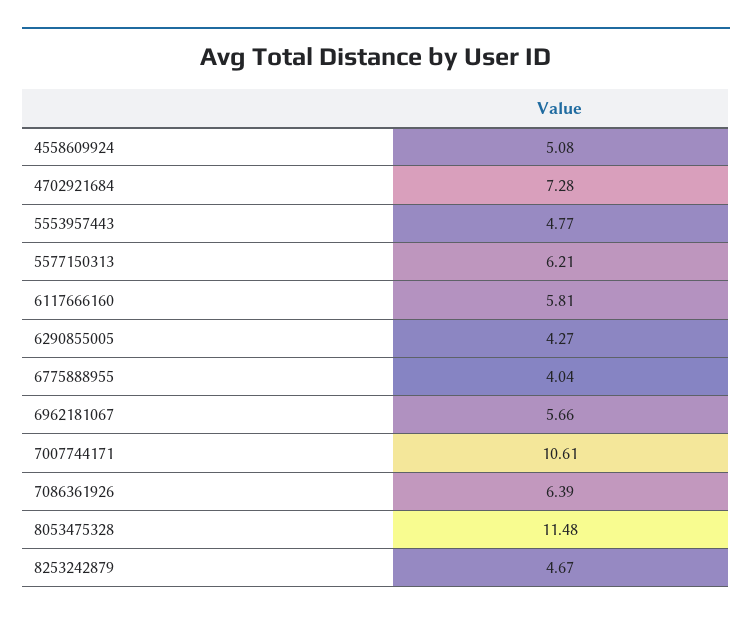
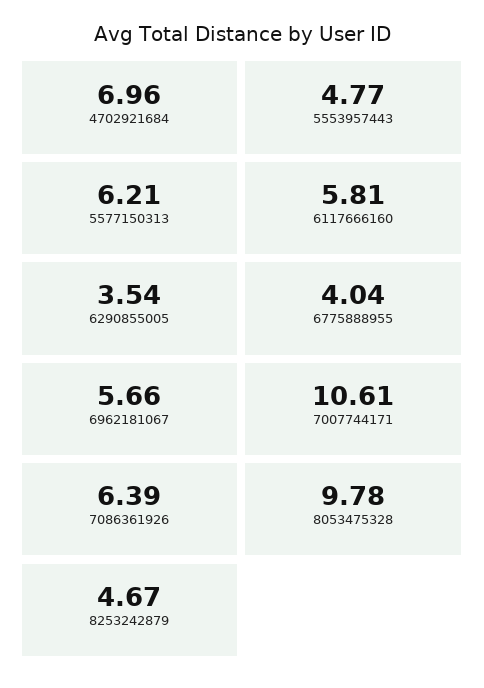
  {
-   "4558609924": 5.08,
-   "4702921684": 7.28,
+   "4702921684": 6.96,
    "5553957443": 4.77,
    "5577150313": 6.21,
    "6117666160": 5.81,
-   "6290855005": 4.27,
+   "6290855005": 3.54,
    "6775888955": 4.04,
    "6962181067": 5.66,
    "7007744171": 10.61,
    "7086361926": 6.39,
-   "8053475328": 11.48,
+   "8053475328": 9.78,
    "8253242879": 4.67
  }

